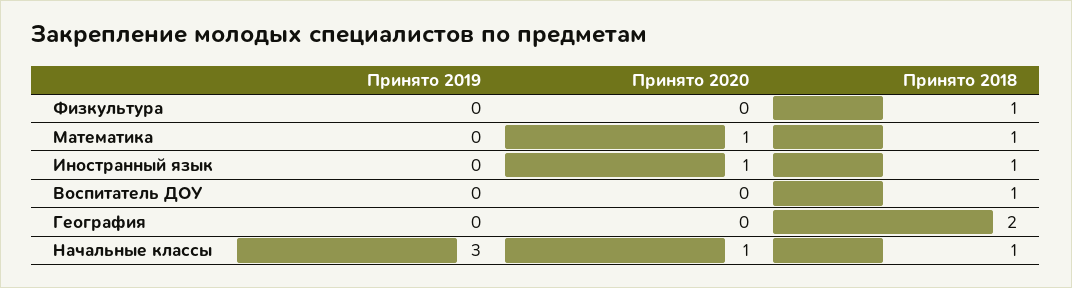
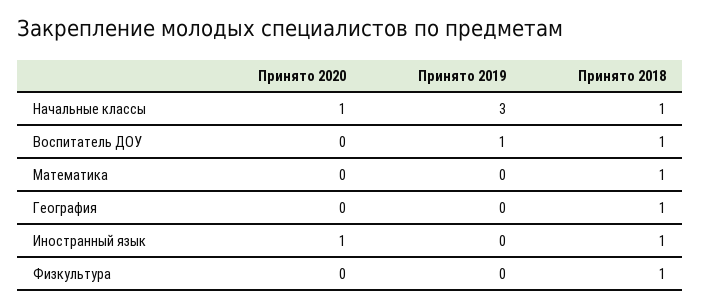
  {
    "Принято 2019": {
      "Физкультура": 0,
      "Математика": 0,
      "Иностранный язык": 0,
-     "Воспитатель ДОУ": 0,
+     "Воспитатель ДОУ": 1,
      "География": 0,
      "Начальные классы": 3
    },
    "Принято 2020": {
      "Физкультура": 0,
-     "Математика": 1,
+     "Математика": 0,
      "Иностранный язык": 1,
      "Воспитатель ДОУ": 0,
      "География": 0,
      "Начальные классы": 1
    },
    "Принято 2018": {
      "Физкультура": 1,
      "Математика": 1,
      "Иностранный язык": 1,
      "Воспитатель ДОУ": 1,
-     "География": 2,
+     "География": 1,
      "Начальные классы": 1
    }
  }

